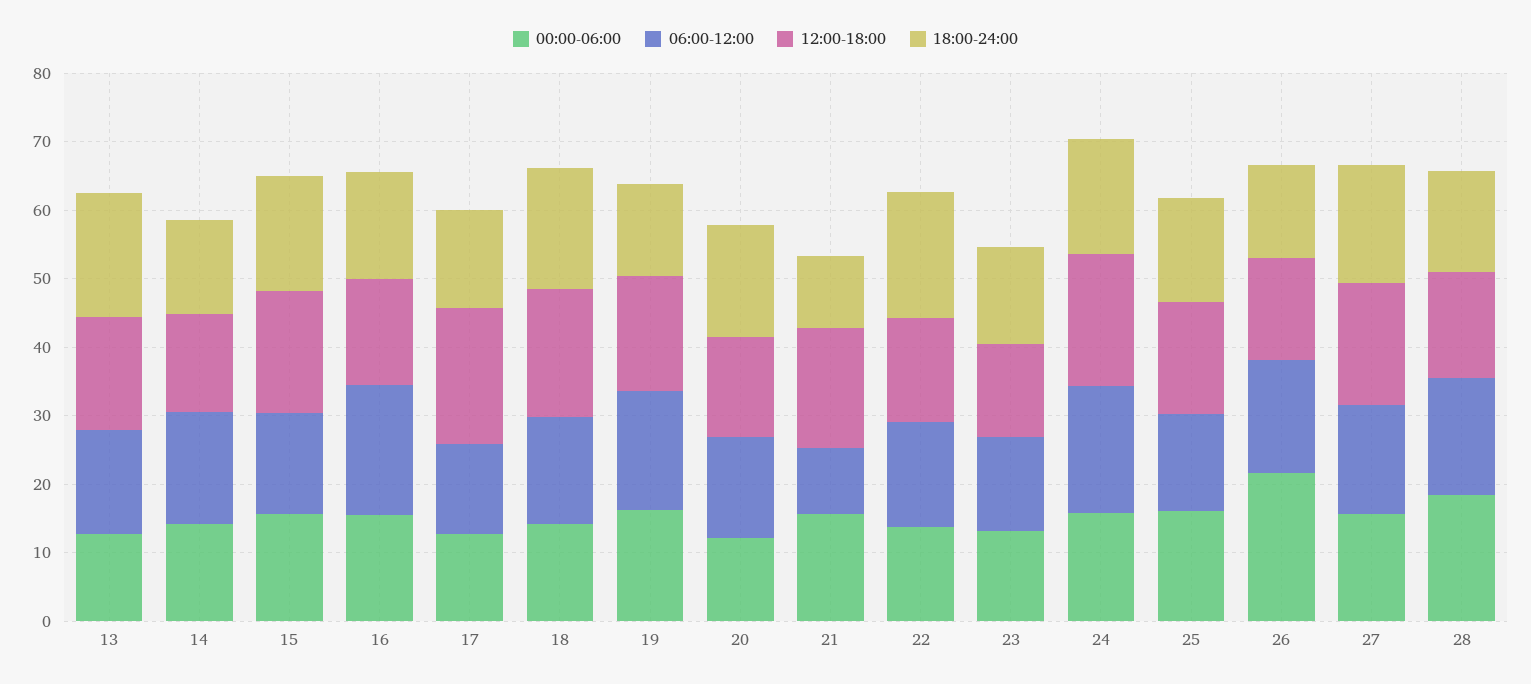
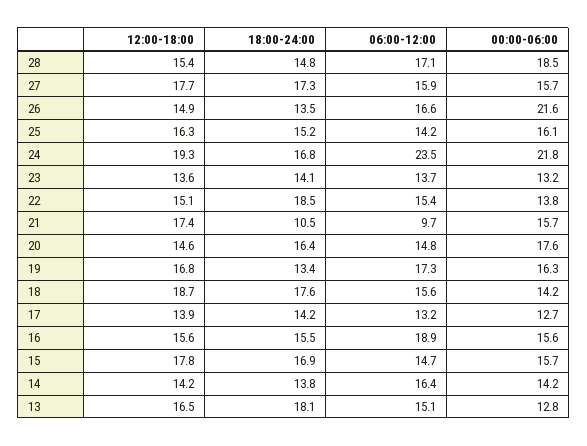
  {
    "00:00-06:00": {
      "13": 12.8,
      "14": 14.2,
      "15": 15.7,
      "16": 15.6,
      "17": 12.7,
      "18": 14.2,
      "19": 16.3,
-     "20": 12,
+     "20": 17.6,
      "21": 15.7,
      "22": 13.8,
      "23": 13.2,
-     "24": 16,
+     "24": 21.8,
      "25": 16.1,
      "26": 21.6,
      "27": 15.7,
      "28": 18.5
    },
    "06:00-12:00": {
      "13": 15.1,
      "14": 16.4,
      "15": 14.7,
      "16": 18.9,
      "17": 13.2,
      "18": 15.6,
      "19": 17.3,
      "20": 14.8,
      "21": 9.7,
      "22": 15.4,
      "23": 13.7,
-     "24": 18,
+     "24": 23.5,
      "25": 14.2,
      "26": 16.6,
      "27": 15.9,
      "28": 17.1
    },
    "12:00-18:00": {
      "13": 16.5,
      "14": 14.2,
      "15": 17.8,
      "16": 15.6,
-     "17": 20,
+     "17": 13.9,
      "18": 18.7,
      "19": 16.8,
      "20": 14.6,
      "21": 17.4,
      "22": 15.1,
      "23": 13.6,
      "24": 19.3,
      "25": 16.3,
      "26": 14.9,
      "27": 17.7,
      "28": 15.4
    },
    "18:00-24:00": {
      "13": 18.1,
      "14": 13.8,
      "15": 16.9,
      "16": 15.5,
      "17": 14.2,
      "18": 17.6,
      "19": 13.4,
      "20": 16.4,
      "21": 10.5,
      "22": 18.5,
      "23": 14.1,
      "24": 16.8,
      "25": 15.2,
      "26": 13.5,
      "27": 17.3,
      "28": 14.8
    }
  }

